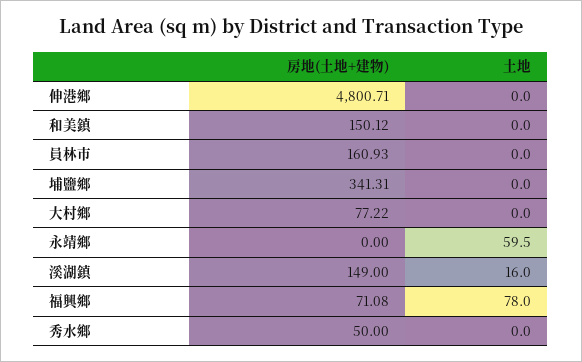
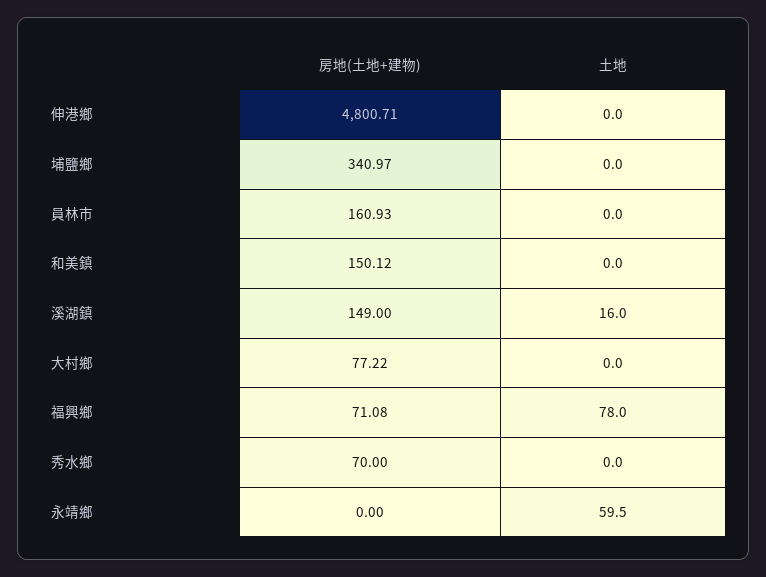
  {
    "房地(土地+建物)": {
      "伸港鄉": 4800.71,
      "和美鎮": 150.12,
      "員林市": 160.93,
-     "埔鹽鄉": 341.31,
+     "埔鹽鄉": 340.97,
      "大村鄉": 77.22,
      "永靖鄉": 0,
      "溪湖鎮": 149,
      "福興鄉": 71.08,
-     "秀水鄉": 50
+     "秀水鄉": 70
    },
    "土地": {
      "伸港鄉": 0,
      "和美鎮": 0,
      "員林市": 0,
      "埔鹽鄉": 0,
      "大村鄉": 0,
      "永靖鄉": 59.5,
      "溪湖鎮": 16,
      "福興鄉": 78,
      "秀水鄉": 0
    }
  }

